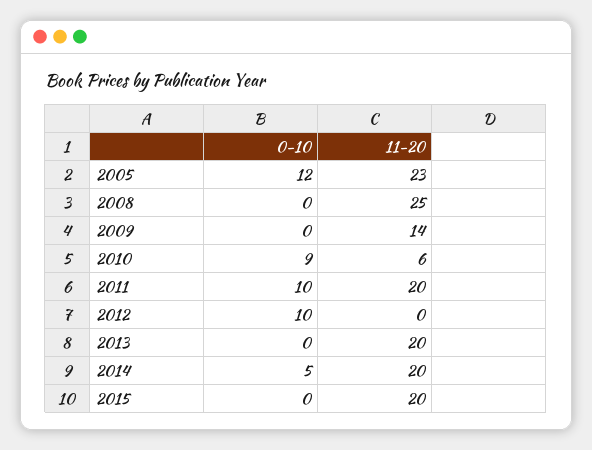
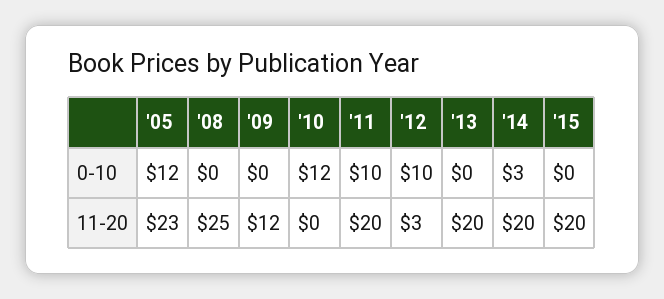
  {
    "0-10": {
      "2005": 12,
      "2008": 0,
      "2009": 0,
-     "2010": 9,
+     "2010": 12,
      "2011": 10,
      "2012": 10,
      "2013": 0,
-     "2014": 5,
+     "2014": 3,
      "2015": 0
    },
    "11-20": {
      "2005": 23,
      "2008": 25,
-     "2009": 14,
+     "2009": 12,
-     "2010": 6,
+     "2010": 0,
      "2011": 20,
-     "2012": 0,
+     "2012": 3,
      "2013": 20,
      "2014": 20,
      "2015": 20
    }
  }

